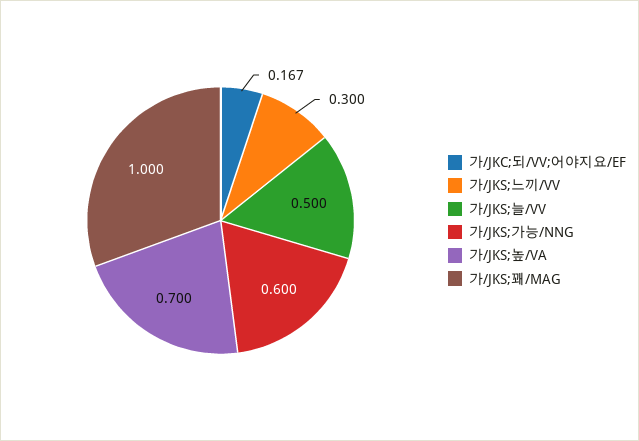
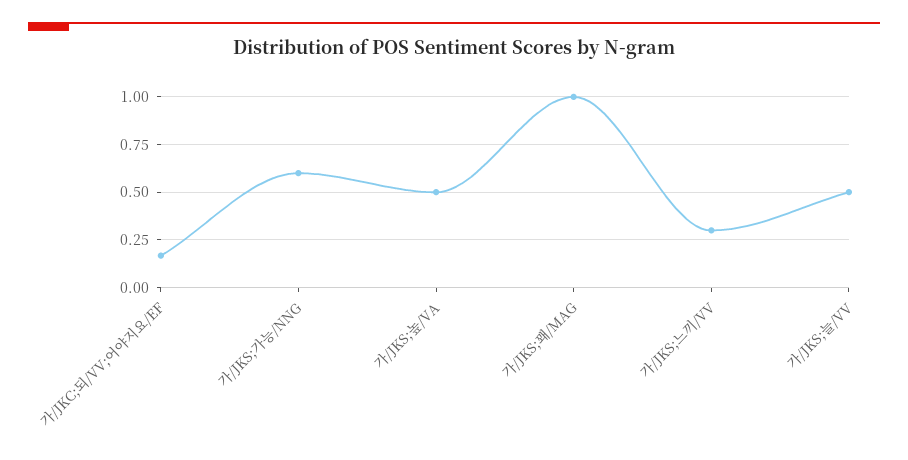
  {
    "가/JKC;되/VV;어야지요/EF": 0.167,
    "가/JKS;느끼/VV": 0.3,
    "가/JKS;늘/VV": 0.5,
    "가/JKS;가능/NNG": 0.6,
-   "가/JKS;높/VA": 0.7,
+   "가/JKS;높/VA": 0.5,
    "가/JKS;꽤/MAG": 1
  }

